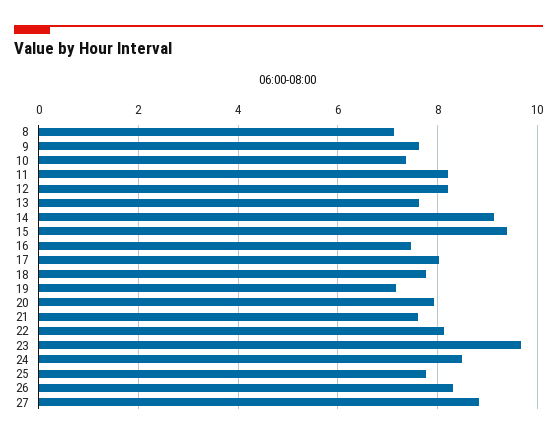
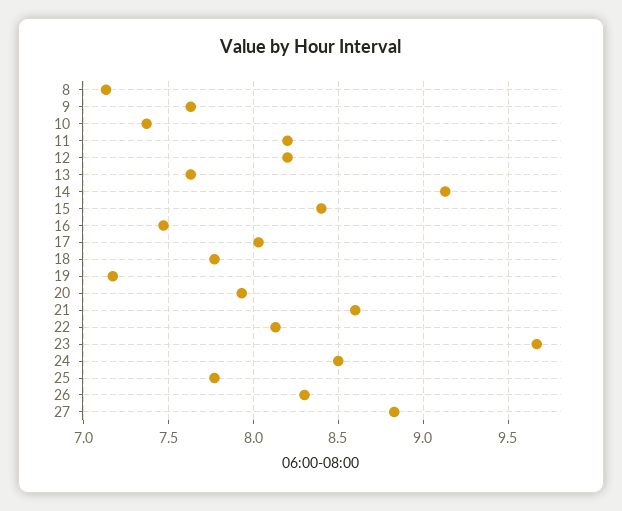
  {
    "8": 7.15,
    "9": 7.65,
    "10": 7.35,
    "11": 8.2,
    "12": 8.2,
    "13": 7.65,
    "14": 9.15,
-   "15": 9.4,
+   "15": 8.4,
    "16": 7.45,
    "17": 8.05,
    "18": 7.75,
    "19": 7.15,
    "20": 7.95,
-   "21": 7.6,
+   "21": 8.6,
    "22": 8.15,
    "23": 9.65,
    "24": 8.5,
    "25": 7.75,
    "26": 8.3,
    "27": 8.85
  }

